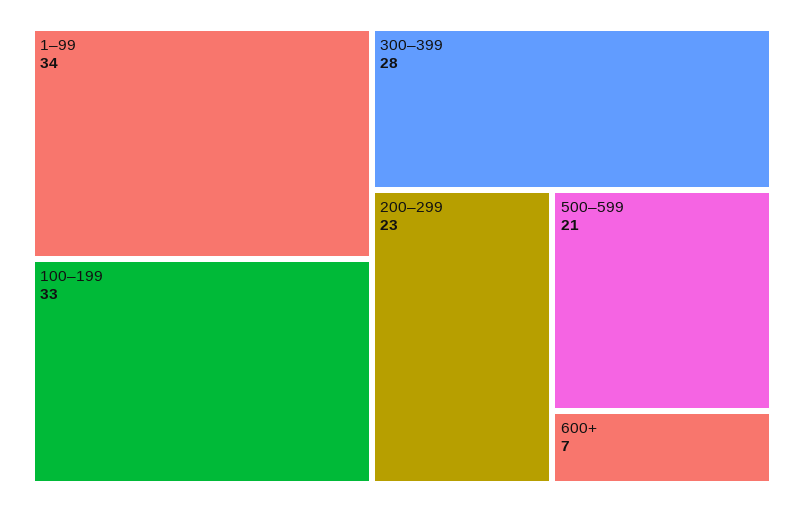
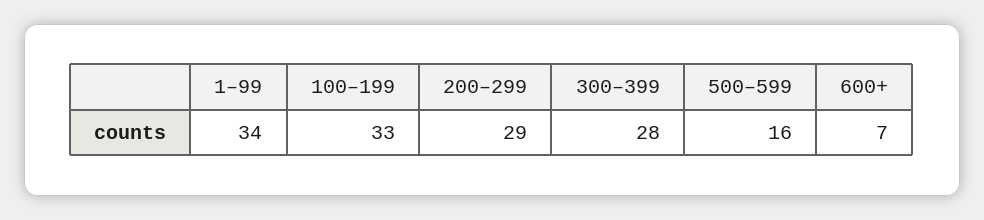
  {
    "1–99": 34,
    "100–199": 33,
    "300–399": 28,
-   "200–299": 23,
+   "200–299": 29,
-   "500–599": 21,
+   "500–599": 16,
    "600+": 7
  }

